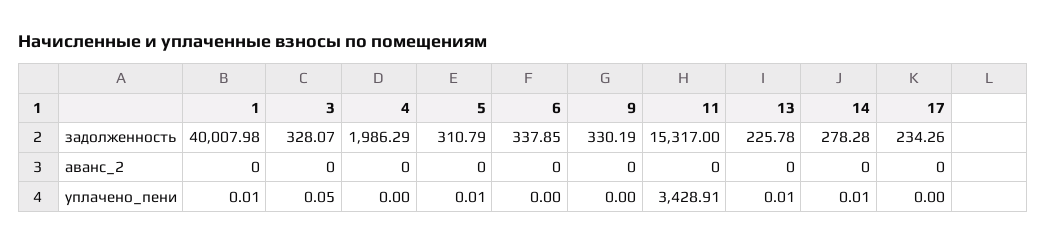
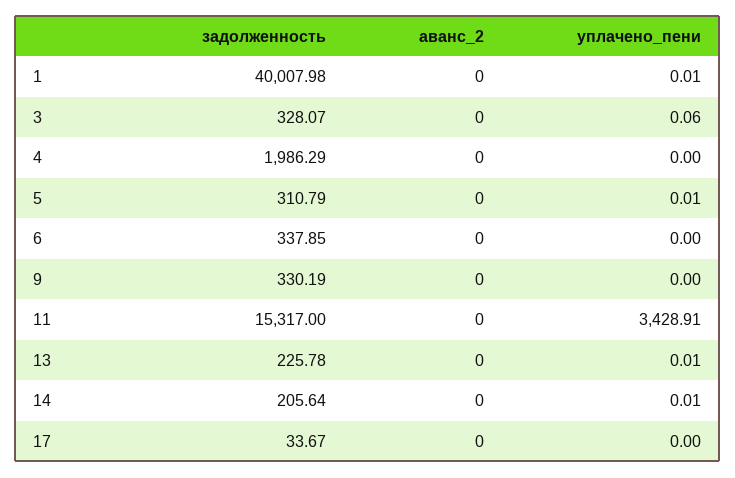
  {
    "1": {
      "задолженность": 40007.98,
      "аванс_2": 0,
      "уплачено_пени": 0.01
    },
    "3": {
      "задолженность": 328.07,
      "аванс_2": 0,
-     "уплачено_пени": 0.05
+     "уплачено_пени": 0.06
    },
    "4": {
      "задолженность": 1986.29,
      "аванс_2": 0,
      "уплачено_пени": 0
    },
    "5": {
      "задолженность": 310.79,
      "аванс_2": 0,
      "уплачено_пени": 0.01
    },
    "6": {
      "задолженность": 337.85,
      "аванс_2": 0,
      "уплачено_пени": 0
    },
    "9": {
      "задолженность": 330.19,
      "аванс_2": 0,
      "уплачено_пени": 0
    },
    "11": {
      "задолженность": 15317,
      "аванс_2": 0,
      "уплачено_пени": 3428.91
    },
    "13": {
      "задолженность": 225.78,
      "аванс_2": 0,
      "уплачено_пени": 0.01
    },
    "14": {
-     "задолженность": 278.28,
+     "задолженность": 205.64,
      "аванс_2": 0,
      "уплачено_пени": 0.01
    },
    "17": {
-     "задолженность": 234.26,
+     "задолженность": 33.67,
      "аванс_2": 0,
      "уплачено_пени": 0
    }
  }

